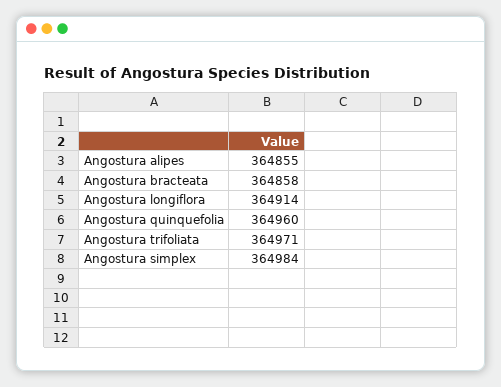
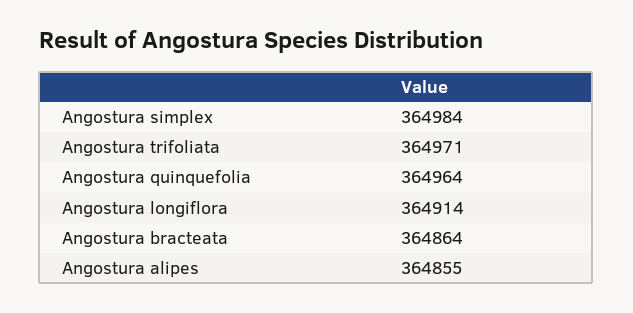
  {
    "Angostura alipes": 364855,
-   "Angostura bracteata": 364858,
+   "Angostura bracteata": 364864,
    "Angostura longiflora": 364914,
-   "Angostura quinquefolia": 364960,
+   "Angostura quinquefolia": 364964,
    "Angostura trifoliata": 364971,
    "Angostura simplex": 364984
  }

